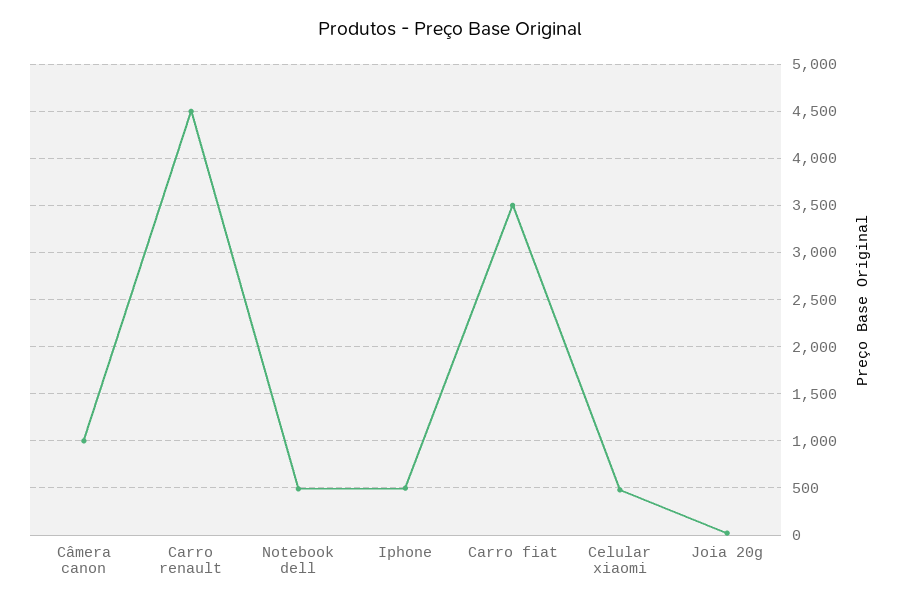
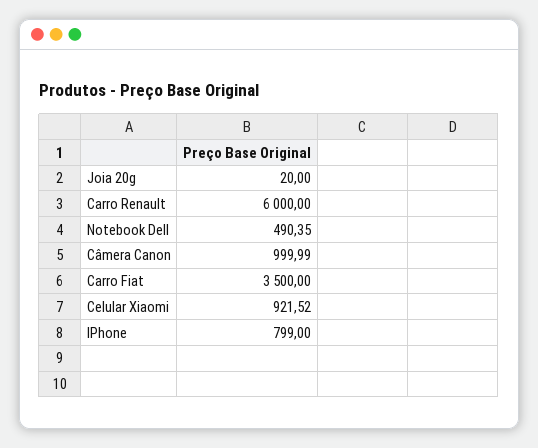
  {
    "Câmera canon": 999.99,
-   "Carro renault": 4500,
+   "Carro renault": 6000,
    "Notebook dell": 490.35,
-   "Iphone": 500,
+   "Iphone": 799,
    "Carro fiat": 3500,
-   "Celular xiaomi": 500,
+   "Celular xiaomi": 921.52,
    "Joia 20g": 20
  }

